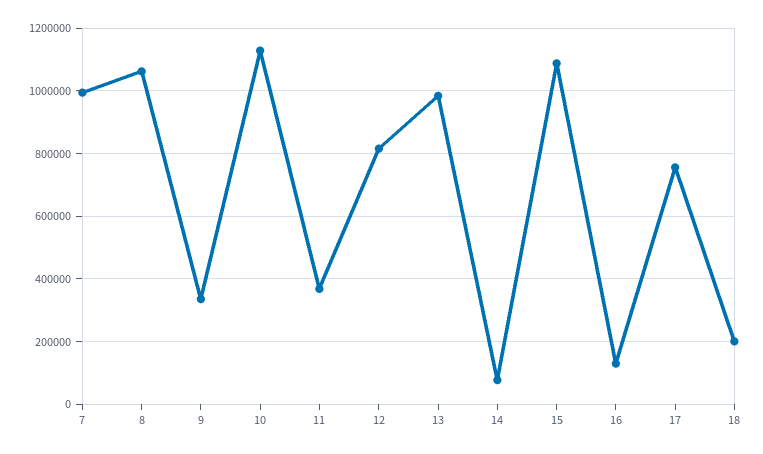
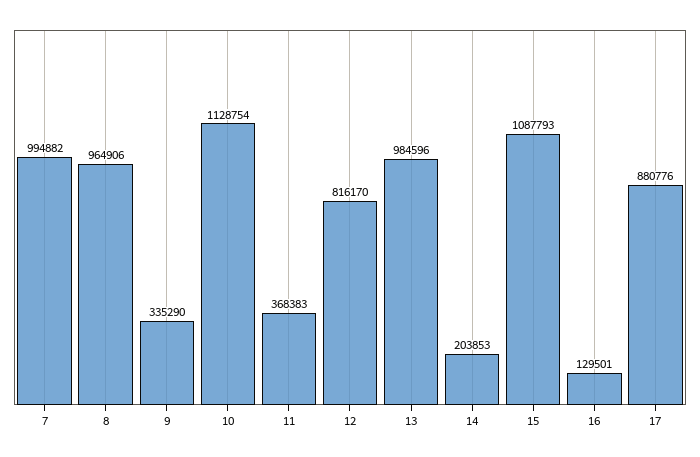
  {
    "7": 994882,
-   "8": 1060000,
+   "8": 964906,
    "9": 335290,
    "10": 1128754,
    "11": 368383,
    "12": 816170,
    "13": 984596,
-   "14": 80000,
+   "14": 203853,
    "15": 1087793,
    "16": 129501,
-   "17": 760000,
+   "17": 880776
-   "18": 200000
  }

